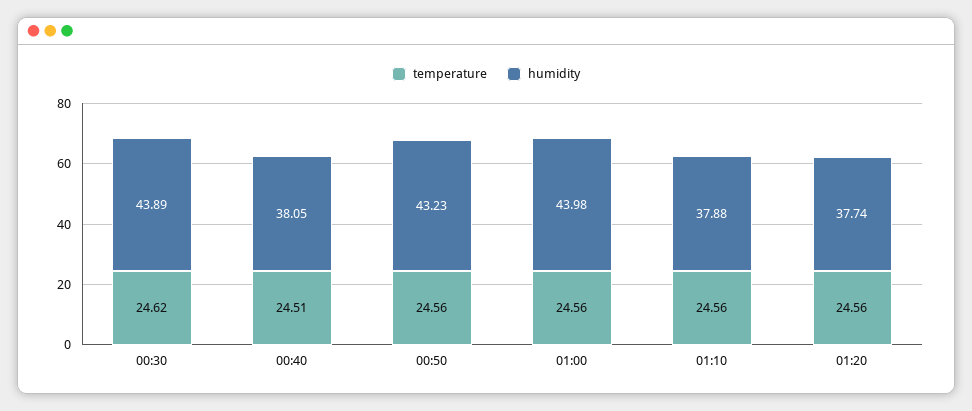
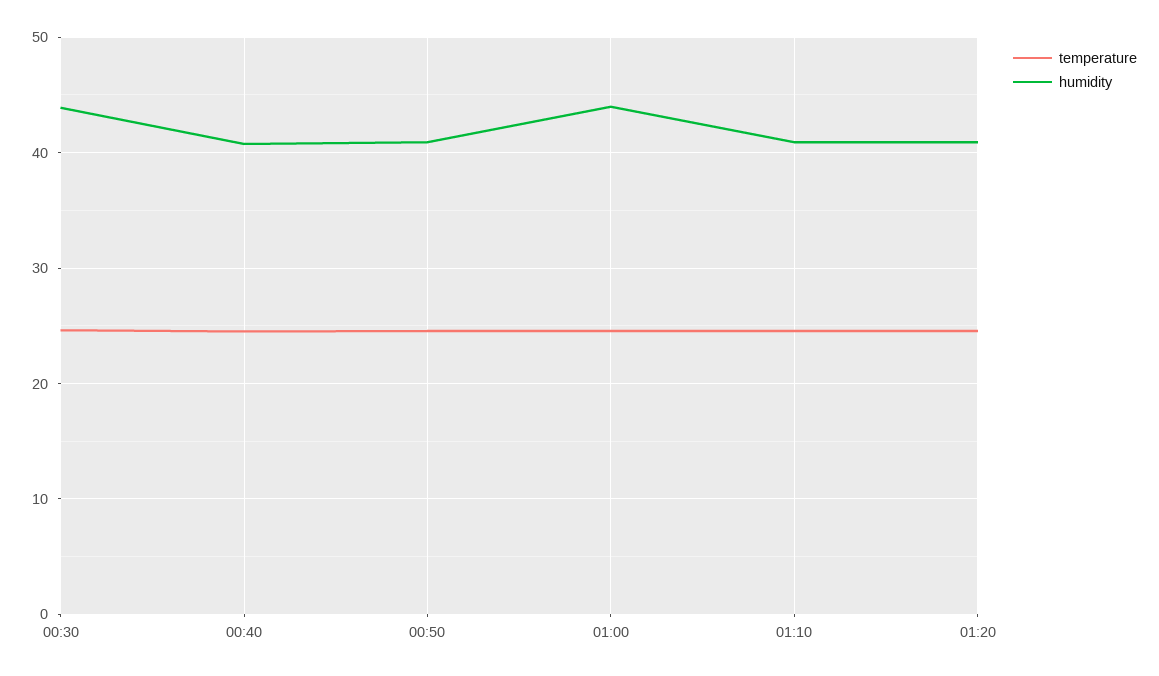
  {
    "temperature": {
      "00:30": 24.62,
      "00:40": 24.51,
      "00:50": 24.56,
      "01:00": 24.56,
      "01:10": 24.56,
      "01:20": 24.56
    },
    "humidity": {
      "00:30": 43.89,
-     "00:40": 38.05,
+     "00:40": 41,
-     "00:50": 43.23,
+     "00:50": 41,
      "01:00": 43.98,
-     "01:10": 37.88,
+     "01:10": 41,
-     "01:20": 37.74
+     "01:20": 41
    }
  }

